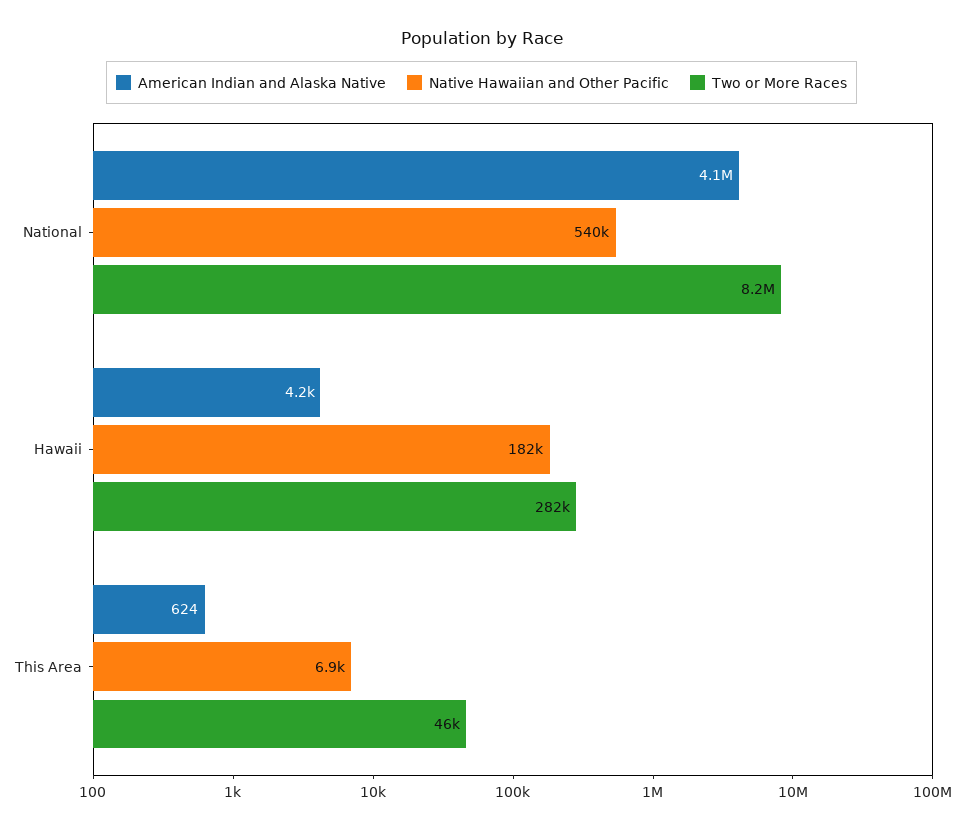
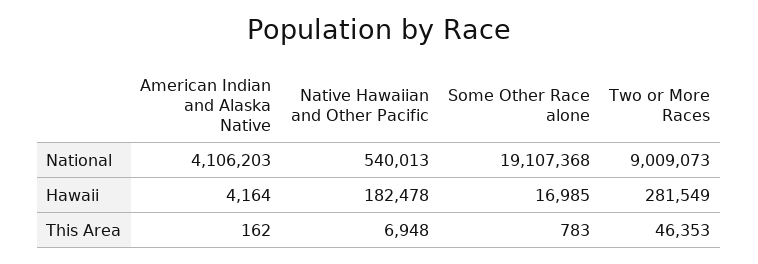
  {
    "American Indian and Alaska Native": {
      "National": 4106203,
      "Hawaii": 4164,
-     "This Area": 624
+     "This Area": 162
    },
    "Native Hawaiian and Other Pacific": {
      "National": 540013,
      "Hawaii": 182478,
      "This Area": 6948
    },
    "Two or More Races": {
-     "National": 8200000,
+     "National": 9009073,
      "Hawaii": 281549,
      "This Area": 46353
-   }
+   },
+   "Some Other Race alone": {
+     "National": 19107368,
+     "Hawaii": 16985,
+     "This Area": 783
+   }
  }

